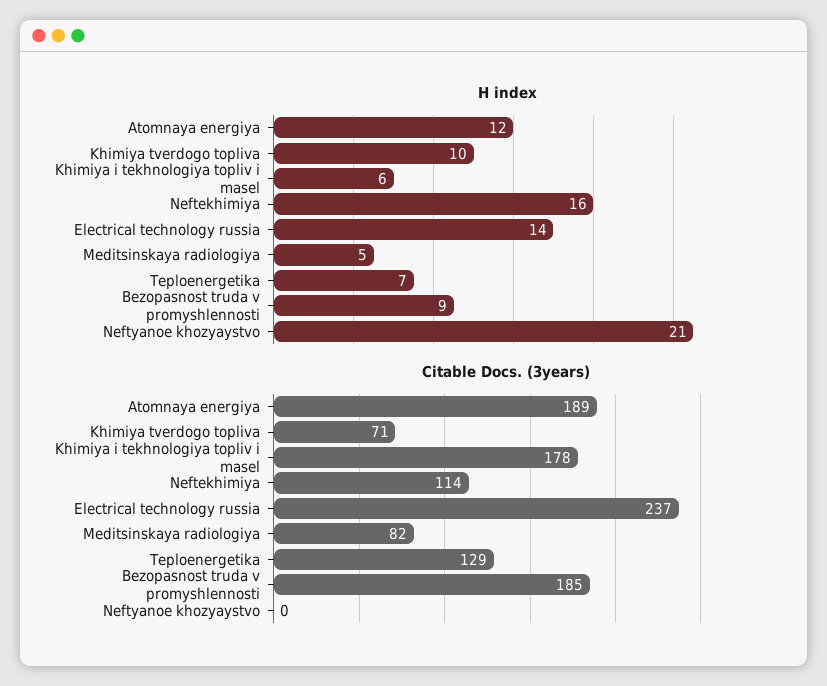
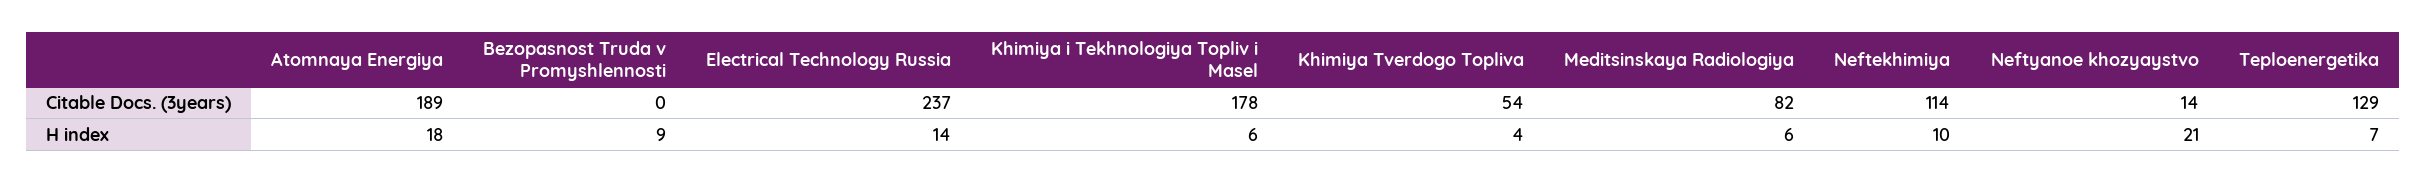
  {
    "H index": {
-     "Atomnaya energiya": 12,
+     "Atomnaya energiya": 18,
-     "Khimiya tverdogo topliva": 10,
+     "Khimiya tverdogo topliva": 4,
      "Khimiya i tekhnologiya topliv i masel": 6,
-     "Neftekhimiya": 16,
+     "Neftekhimiya": 10,
      "Electrical technology russia": 14,
-     "Meditsinskaya radiologiya": 5,
+     "Meditsinskaya radiologiya": 6,
      "Teploenergetika": 7,
      "Bezopasnost truda v promyshlennosti": 9,
      "Neftyanoe khozyaystvo": 21
    },
    "Citable Docs. (3years)": {
      "Atomnaya energiya": 189,
-     "Khimiya tverdogo topliva": 71,
+     "Khimiya tverdogo topliva": 54,
      "Khimiya i tekhnologiya topliv i masel": 178,
      "Neftekhimiya": 114,
      "Electrical technology russia": 237,
      "Meditsinskaya radiologiya": 82,
      "Teploenergetika": 129,
-     "Bezopasnost truda v promyshlennosti": 185,
+     "Bezopasnost truda v promyshlennosti": 0,
-     "Neftyanoe khozyaystvo": 0
+     "Neftyanoe khozyaystvo": 14
    }
  }

